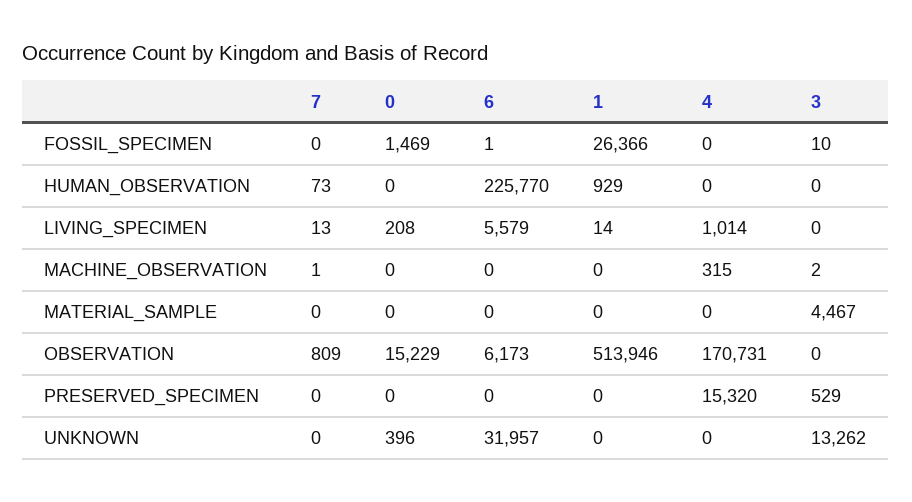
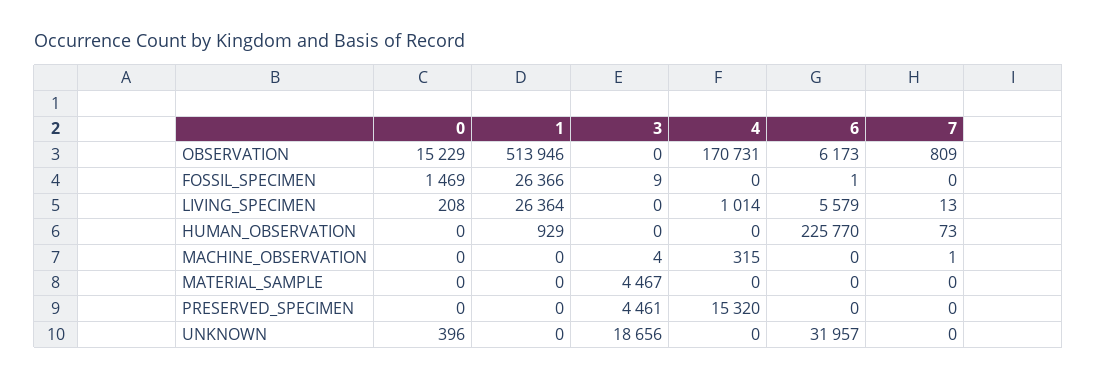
  {
    "7": {
      "FOSSIL_SPECIMEN": 0,
      "HUMAN_OBSERVATION": 73,
      "LIVING_SPECIMEN": 13,
      "MACHINE_OBSERVATION": 1,
      "MATERIAL_SAMPLE": 0,
      "OBSERVATION": 809,
      "PRESERVED_SPECIMEN": 0,
      "UNKNOWN": 0
    },
    "0": {
      "FOSSIL_SPECIMEN": 1469,
      "HUMAN_OBSERVATION": 0,
      "LIVING_SPECIMEN": 208,
      "MACHINE_OBSERVATION": 0,
      "MATERIAL_SAMPLE": 0,
      "OBSERVATION": 15229,
      "PRESERVED_SPECIMEN": 0,
      "UNKNOWN": 396
    },
    "6": {
      "FOSSIL_SPECIMEN": 1,
      "HUMAN_OBSERVATION": 225770,
      "LIVING_SPECIMEN": 5579,
      "MACHINE_OBSERVATION": 0,
      "MATERIAL_SAMPLE": 0,
      "OBSERVATION": 6173,
      "PRESERVED_SPECIMEN": 0,
      "UNKNOWN": 31957
    },
    "1": {
      "FOSSIL_SPECIMEN": 26366,
      "HUMAN_OBSERVATION": 929,
-     "LIVING_SPECIMEN": 14,
+     "LIVING_SPECIMEN": 26364,
      "MACHINE_OBSERVATION": 0,
      "MATERIAL_SAMPLE": 0,
      "OBSERVATION": 513946,
      "PRESERVED_SPECIMEN": 0,
      "UNKNOWN": 0
    },
    "4": {
      "FOSSIL_SPECIMEN": 0,
      "HUMAN_OBSERVATION": 0,
      "LIVING_SPECIMEN": 1014,
      "MACHINE_OBSERVATION": 315,
      "MATERIAL_SAMPLE": 0,
      "OBSERVATION": 170731,
      "PRESERVED_SPECIMEN": 15320,
      "UNKNOWN": 0
    },
    "3": {
-     "FOSSIL_SPECIMEN": 10,
+     "FOSSIL_SPECIMEN": 9,
      "HUMAN_OBSERVATION": 0,
      "LIVING_SPECIMEN": 0,
-     "MACHINE_OBSERVATION": 2,
+     "MACHINE_OBSERVATION": 4,
      "MATERIAL_SAMPLE": 4467,
      "OBSERVATION": 0,
-     "PRESERVED_SPECIMEN": 529,
+     "PRESERVED_SPECIMEN": 4461,
-     "UNKNOWN": 13262
+     "UNKNOWN": 18656
    }
  }

